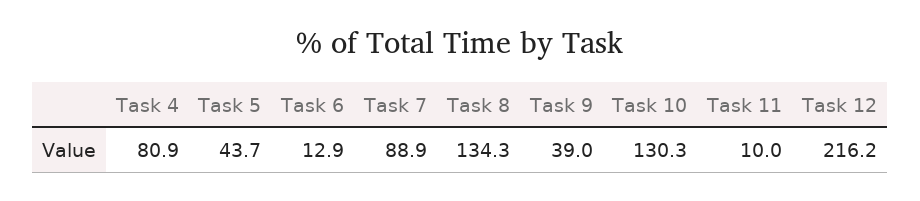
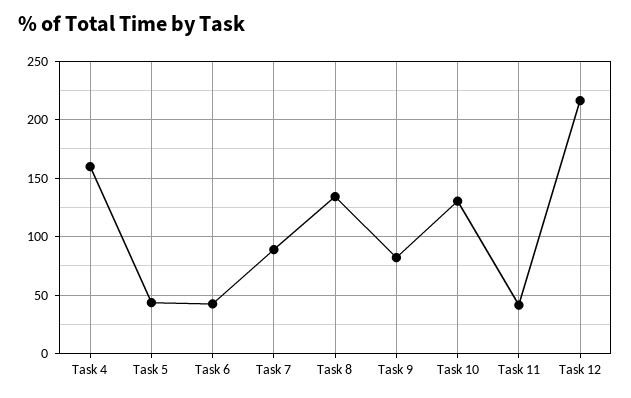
  {
-   "Task 4": 80.9,
+   "Task 4": 160,
    "Task 5": 43.7,
-   "Task 6": 12.9,
+   "Task 6": 40,
    "Task 7": 88.9,
    "Task 8": 134.3,
-   "Task 9": 39,
+   "Task 9": 80,
    "Task 10": 130.3,
-   "Task 11": 10,
+   "Task 11": 40,
    "Task 12": 216.2
  }

